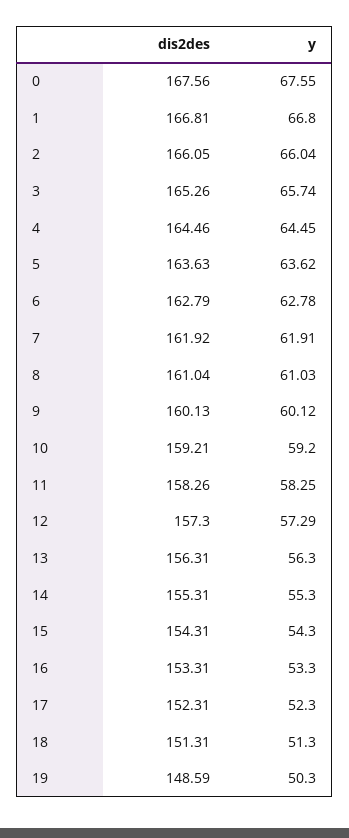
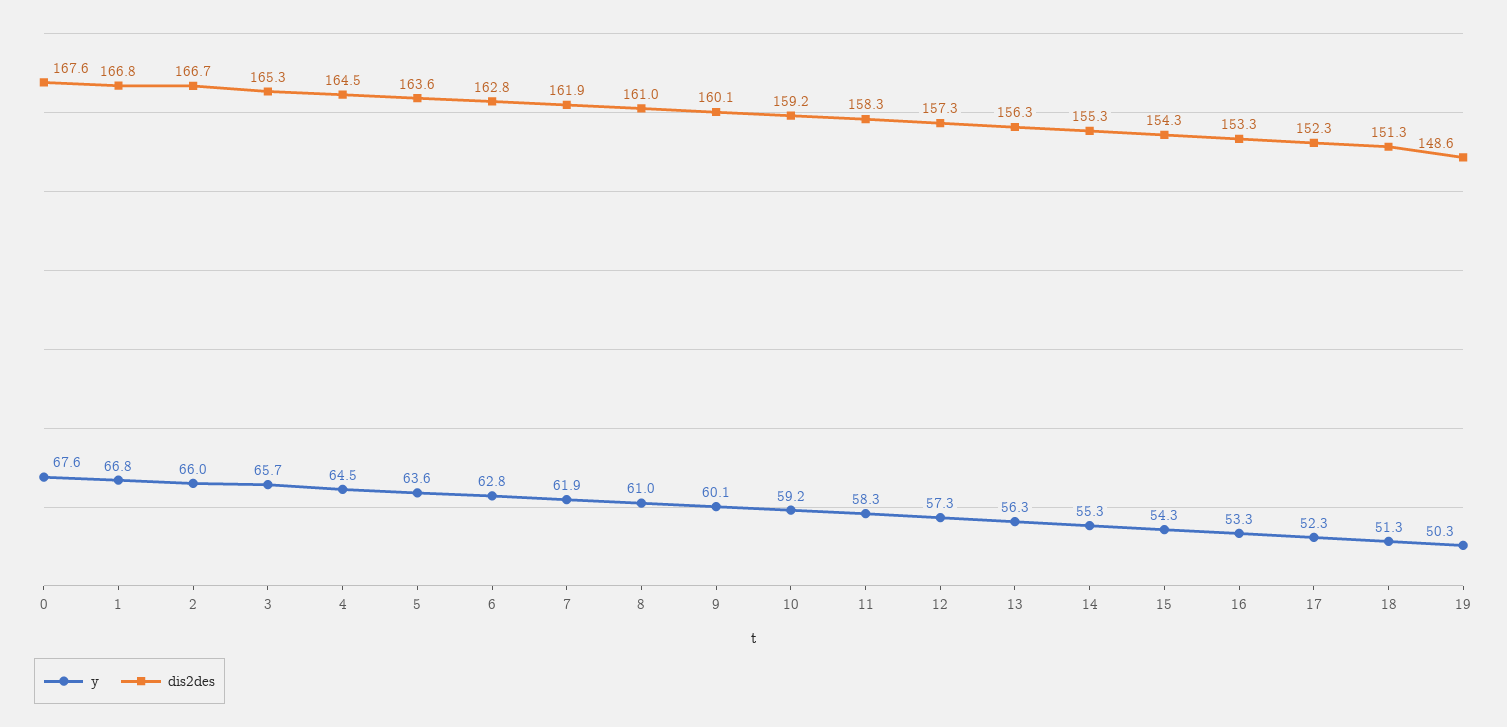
  {
    "dis2des": {
      "0": 167.56,
      "1": 166.81,
-     "2": 166.05,
+     "2": 166.7,
      "3": 165.26,
      "4": 164.46,
      "5": 163.63,
      "6": 162.79,
      "7": 161.92,
      "8": 161.04,
      "9": 160.13,
      "10": 159.21,
      "11": 158.26,
      "12": 157.3,
      "13": 156.31,
      "14": 155.31,
      "15": 154.31,
      "16": 153.31,
      "17": 152.31,
      "18": 151.31,
      "19": 148.59
    },
    "y": {
      "0": 67.55,
      "1": 66.8,
      "2": 66.04,
      "3": 65.74,
      "4": 64.45,
      "5": 63.62,
      "6": 62.78,
      "7": 61.91,
      "8": 61.03,
      "9": 60.12,
      "10": 59.2,
      "11": 58.25,
      "12": 57.29,
      "13": 56.3,
      "14": 55.3,
      "15": 54.3,
      "16": 53.3,
      "17": 52.3,
      "18": 51.3,
      "19": 50.3
    }
  }

